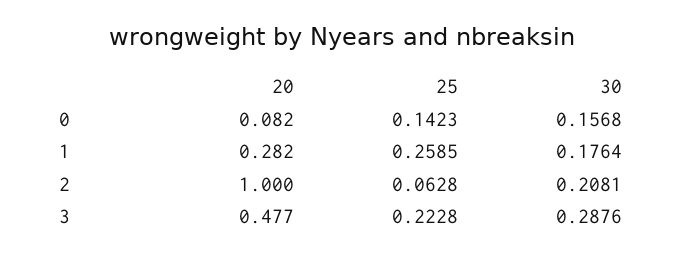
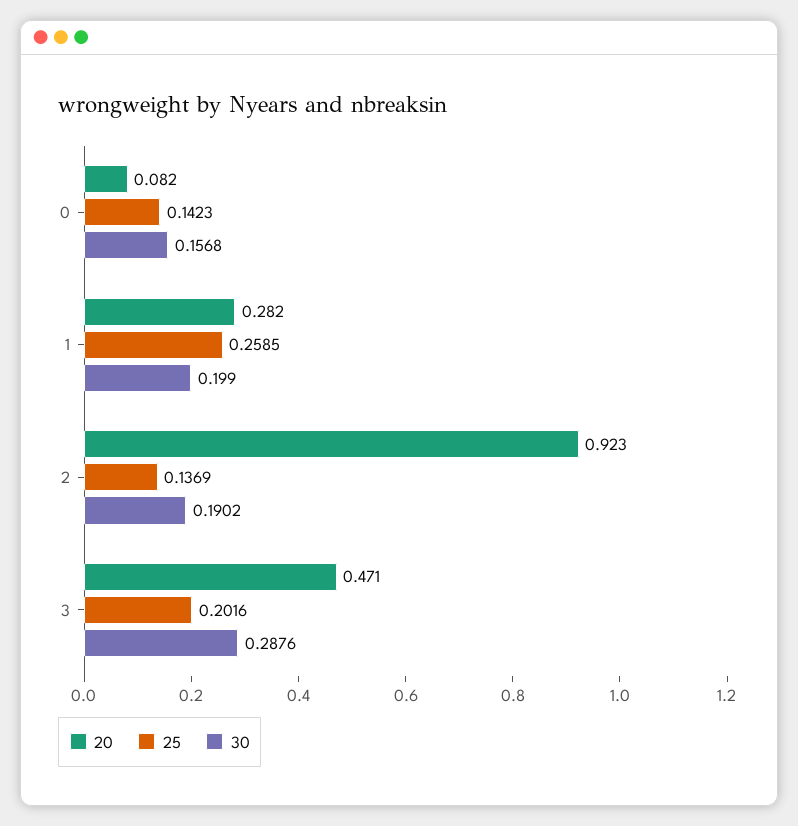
  {
    "20": {
      "0": 0.082,
      "1": 0.282,
-     "2": 1,
+     "2": 0.923,
-     "3": 0.477
+     "3": 0.471
    },
    "25": {
      "0": 0.1423,
      "1": 0.2585,
-     "2": 0.0628,
+     "2": 0.1369,
-     "3": 0.2228
+     "3": 0.2016
    },
    "30": {
      "0": 0.1568,
-     "1": 0.1764,
+     "1": 0.199,
-     "2": 0.2081,
+     "2": 0.1902,
      "3": 0.2876
    }
  }

